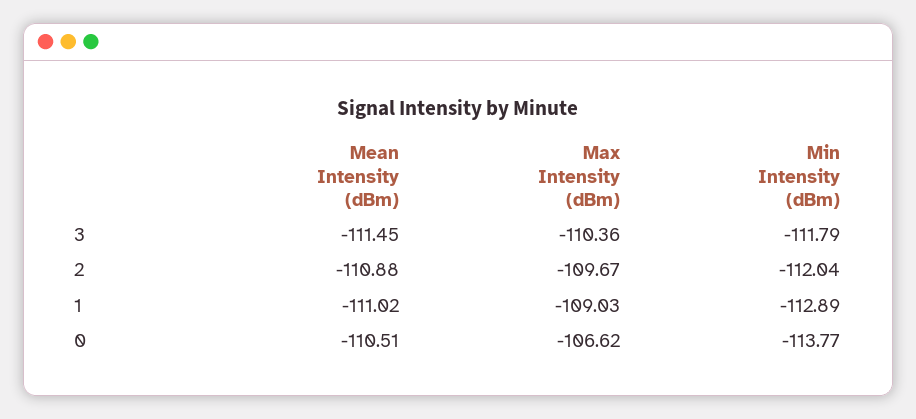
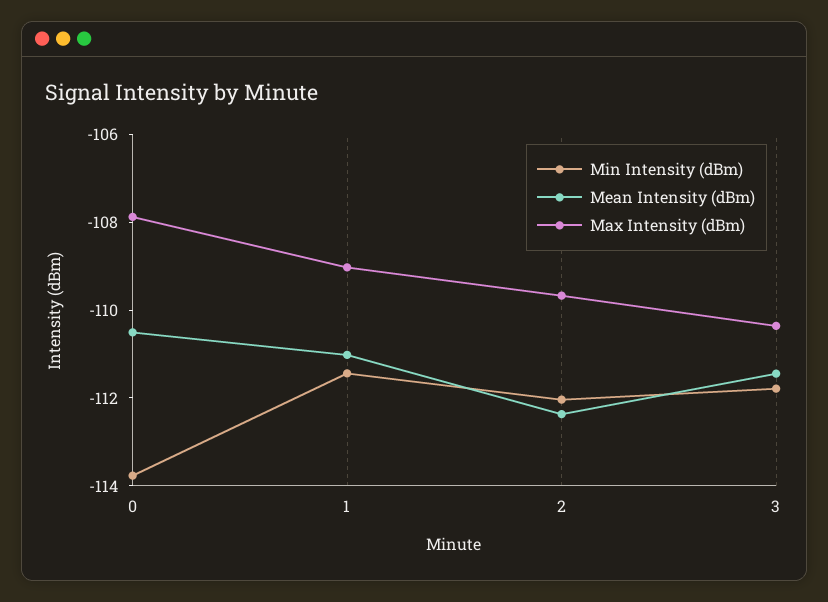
  {
    "Mean Intensity (dBm)": {
      "3": -111.45,
-     "2": -110.88,
+     "2": -112.5,
      "1": -111.02,
      "0": -110.51
    },
    "Max Intensity (dBm)": {
      "3": -110.36,
      "2": -109.67,
      "1": -109.03,
-     "0": -106.62
+     "0": -108
    },
    "Min Intensity (dBm)": {
      "3": -111.79,
      "2": -112.04,
-     "1": -112.89,
+     "1": -111.5,
      "0": -113.77
    }
  }

